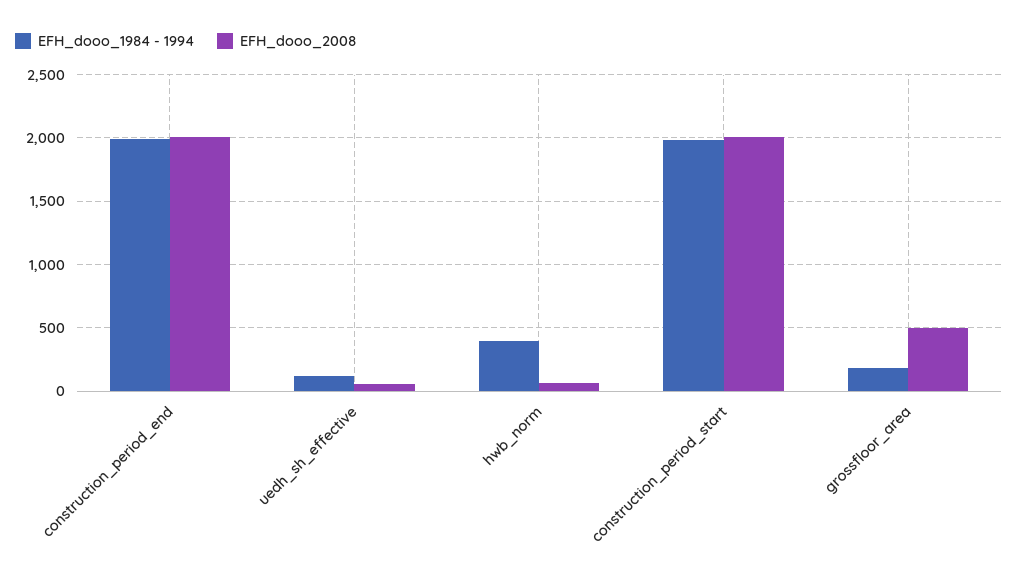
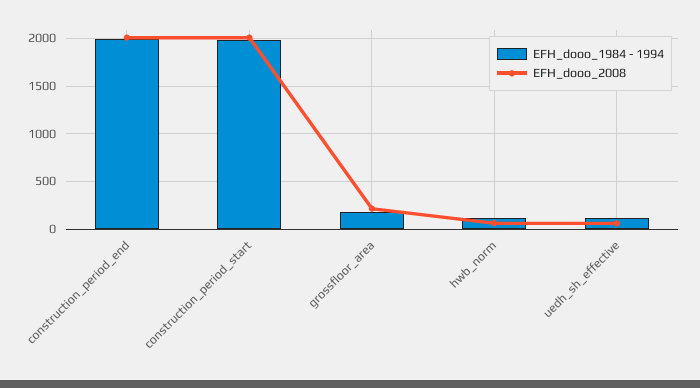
  {
    "EFH_dooo_1984 - 1994": {
      "construction_period_end": 2000,
      "uedh_sh_effective": 100,
-     "hwb_norm": 400,
+     "hwb_norm": 100,
      "construction_period_start": 2000,
      "grossfloor_area": 200
    },
    "EFH_dooo_2008": {
      "construction_period_end": 2000,
      "uedh_sh_effective": 50,
      "hwb_norm": 50,
      "construction_period_start": 2000,
-     "grossfloor_area": 500
+     "grossfloor_area": 200
    }
  }

